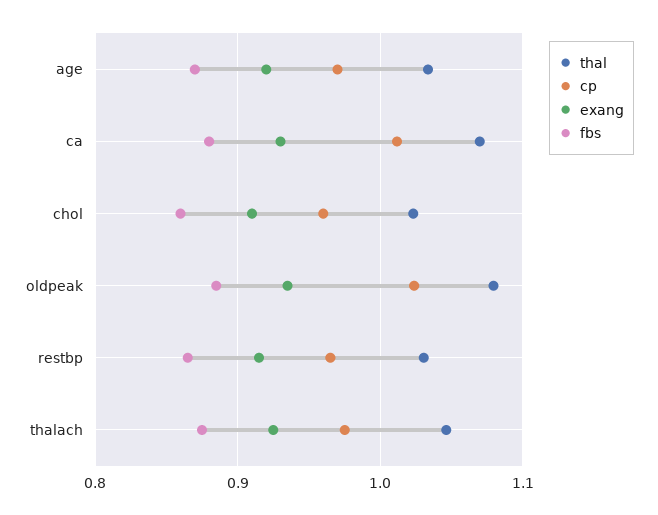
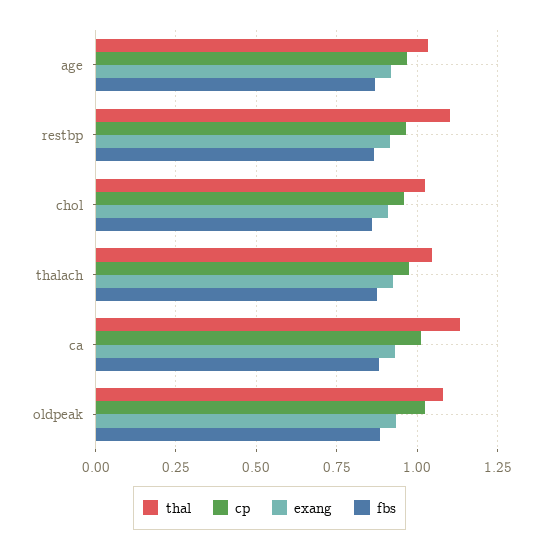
  {
    "thal": {
      "age": 1.03,
-     "ca": 1.07,
+     "ca": 1.125,
      "chol": 1.02,
      "oldpeak": 1.08,
-     "restbp": 1.03,
+     "restbp": 1.1,
      "thalach": 1.05
    },
    "cp": {
      "age": 0.97,
      "ca": 1.01,
      "chol": 0.96,
      "oldpeak": 1.02,
      "restbp": 0.97,
      "thalach": 0.98
    },
    "exang": {
      "age": 0.92,
      "ca": 0.93,
      "chol": 0.91,
      "oldpeak": 0.94,
      "restbp": 0.92,
      "thalach": 0.93
    },
    "fbs": {
      "age": 0.87,
      "ca": 0.88,
      "chol": 0.86,
      "oldpeak": 0.89,
      "restbp": 0.87,
      "thalach": 0.88
    }
  }

